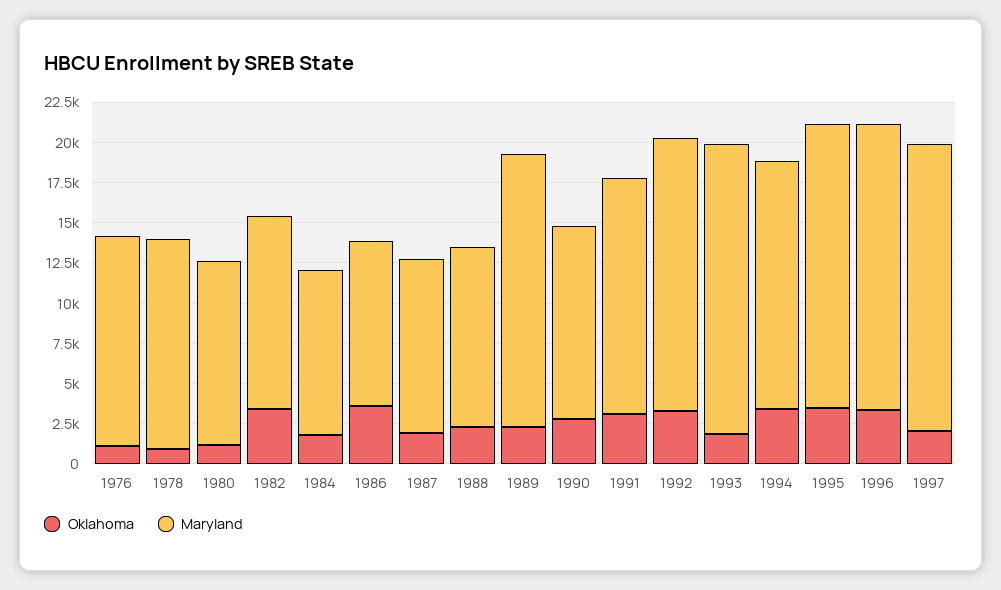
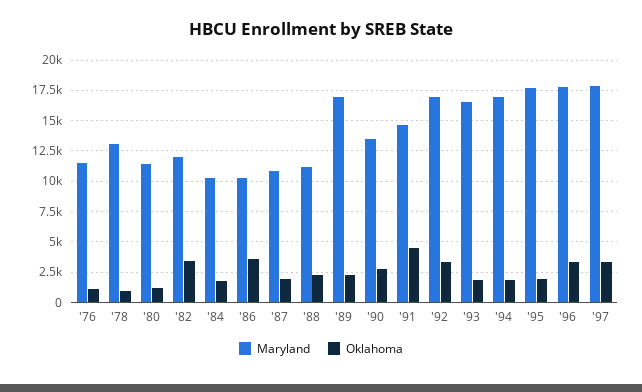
  {
    "Oklahoma": {
      "1976": 1000,
      "1978": 1000,
      "1980": 1000,
      "1982": 3500,
      "1984": 2000,
      "1986": 3500,
      "1987": 2000,
      "1988": 2500,
      "1989": 2500,
      "1990": 3000,
-     "1991": 3000,
+     "1991": 4500,
      "1992": 3500,
      "1993": 2000,
-     "1994": 3500,
+     "1994": 2000,
-     "1995": 3500,
+     "1995": 2000,
      "1996": 3500,
-     "1997": 2000
+     "1997": 3500
    },
    "Maryland": {
-     "1976": 13000,
+     "1976": 11500,
      "1978": 13000,
      "1980": 11500,
      "1982": 12000,
      "1984": 10000,
      "1986": 10500,
      "1987": 11000,
      "1988": 11000,
      "1989": 17000,
-     "1990": 12000,
+     "1990": 13500,
      "1991": 14500,
      "1992": 17000,
-     "1993": 18000,
+     "1993": 16500,
-     "1994": 15500,
+     "1994": 17000,
      "1995": 17500,
      "1996": 18000,
      "1997": 18000
    }
  }

